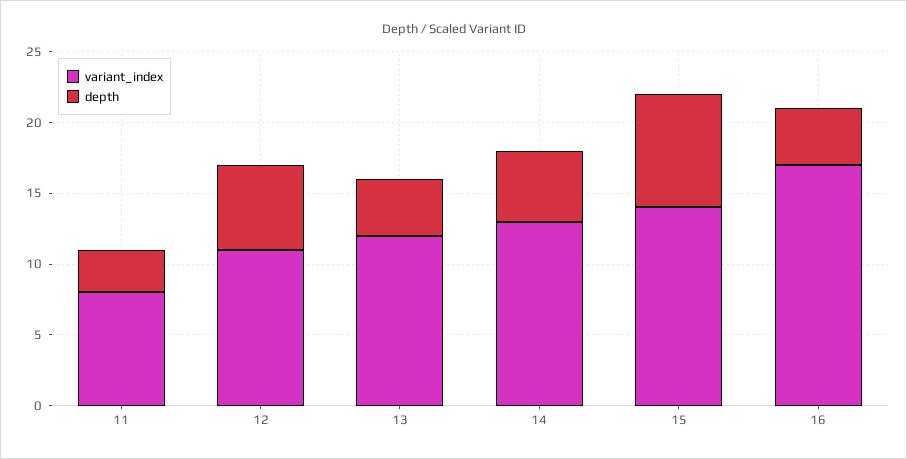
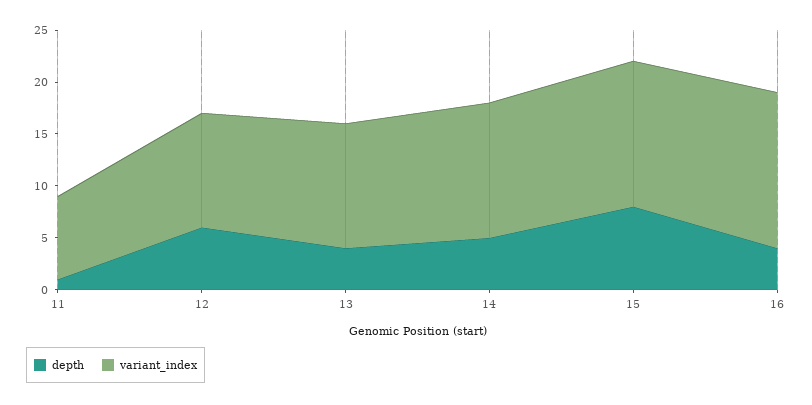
  {
    "variant_index": {
      "11": 8,
      "12": 11,
      "13": 12,
      "14": 13,
      "15": 14,
-     "16": 17
+     "16": 15
    },
    "depth": {
-     "11": 3,
+     "11": 1,
      "12": 6,
      "13": 4,
      "14": 5,
      "15": 8,
      "16": 4
    }
  }

